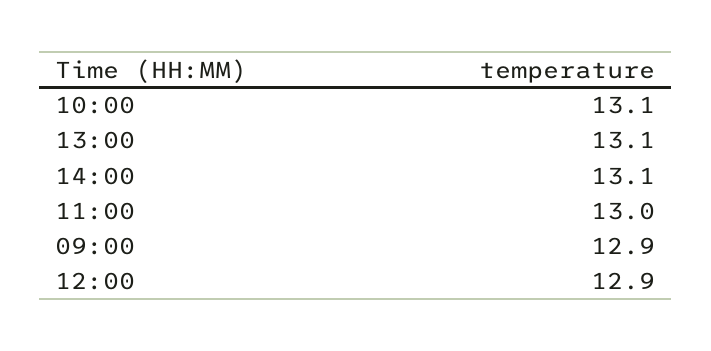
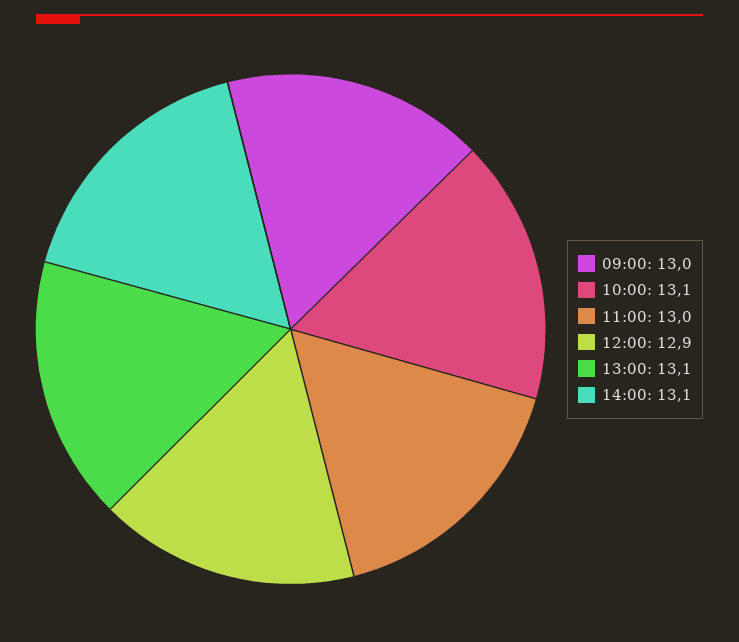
  {
    "10:00": 13.1,
    "13:00": 13.1,
    "14:00": 13.1,
    "11:00": 13,
-   "09:00": 12.9,
+   "09:00": 13,
    "12:00": 12.9
  }

